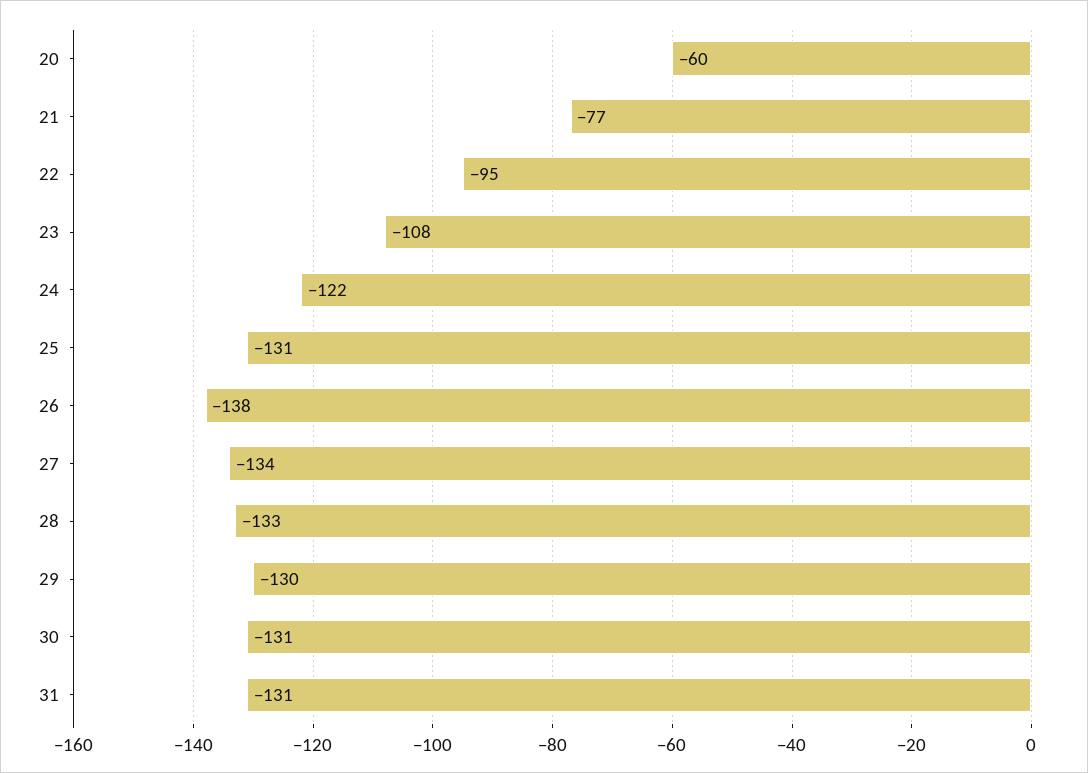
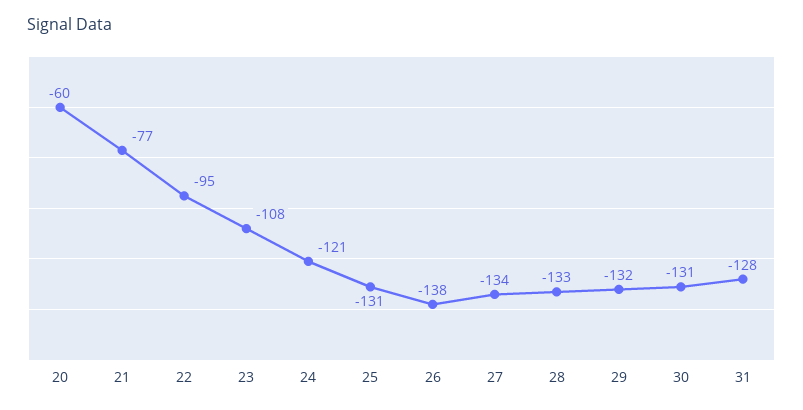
  {
    "20": -60,
    "21": -77,
    "22": -95,
    "23": -108,
-   "24": -122,
+   "24": -121,
    "25": -131,
    "26": -138,
    "27": -134,
    "28": -133,
-   "29": -130,
+   "29": -132,
    "30": -131,
-   "31": -131
+   "31": -128
  }

